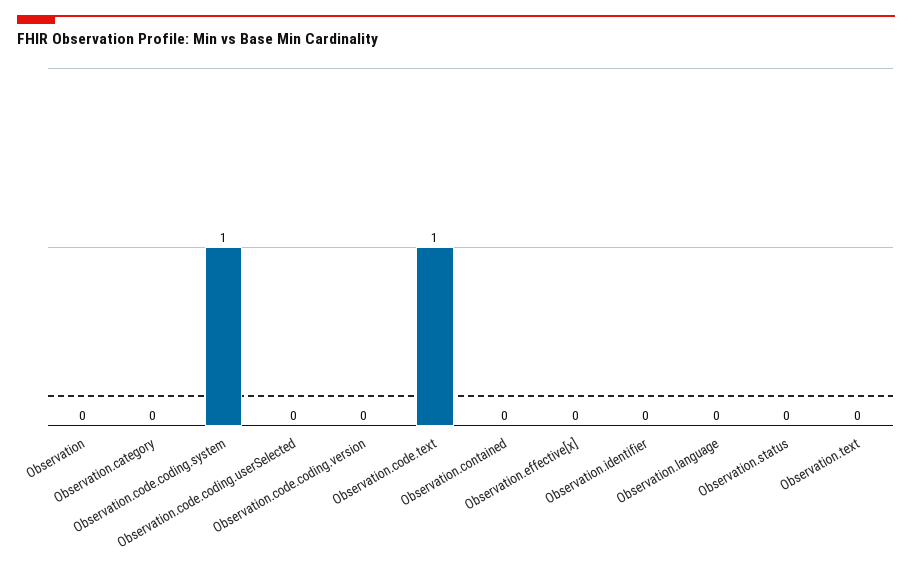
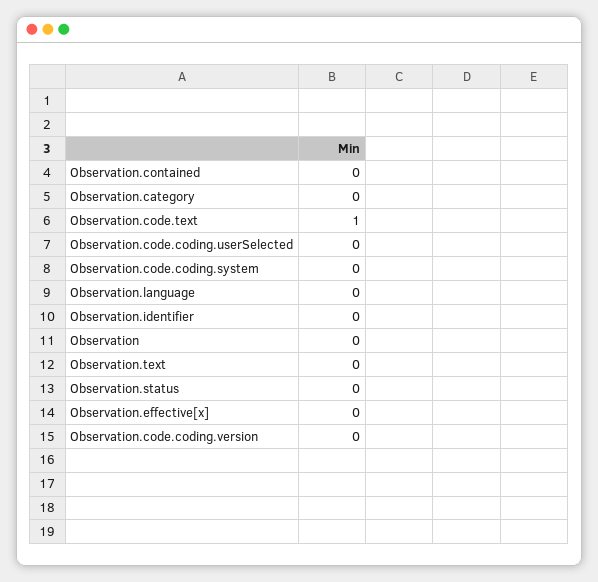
  {
    "Observation": 0,
    "Observation.category": 0,
-   "Observation.code.coding.system": 1,
+   "Observation.code.coding.system": 0,
    "Observation.code.coding.userSelected": 0,
    "Observation.code.coding.version": 0,
    "Observation.code.text": 1,
    "Observation.contained": 0,
    "Observation.effective[x]": 0,
    "Observation.identifier": 0,
    "Observation.language": 0,
    "Observation.status": 0,
    "Observation.text": 0
  }

